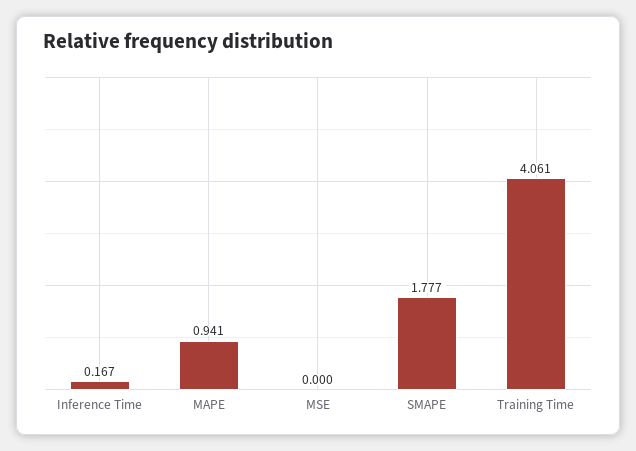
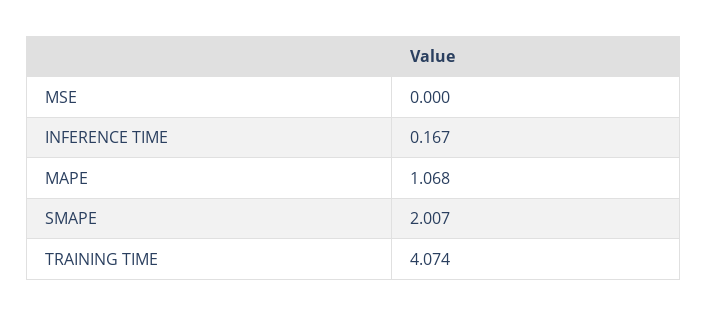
  {
    "Inference Time": 0.167,
-   "MAPE": 0.941,
+   "MAPE": 1.068,
    "MSE": 0,
-   "SMAPE": 1.777,
+   "SMAPE": 2.007,
-   "Training Time": 4.061
+   "Training Time": 4.074
  }

